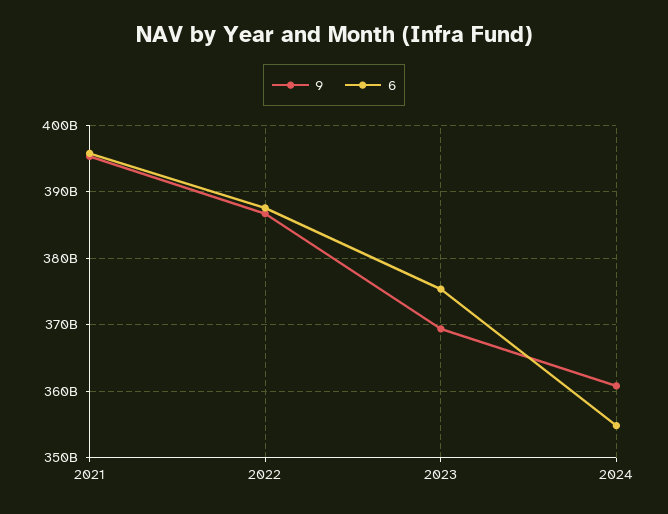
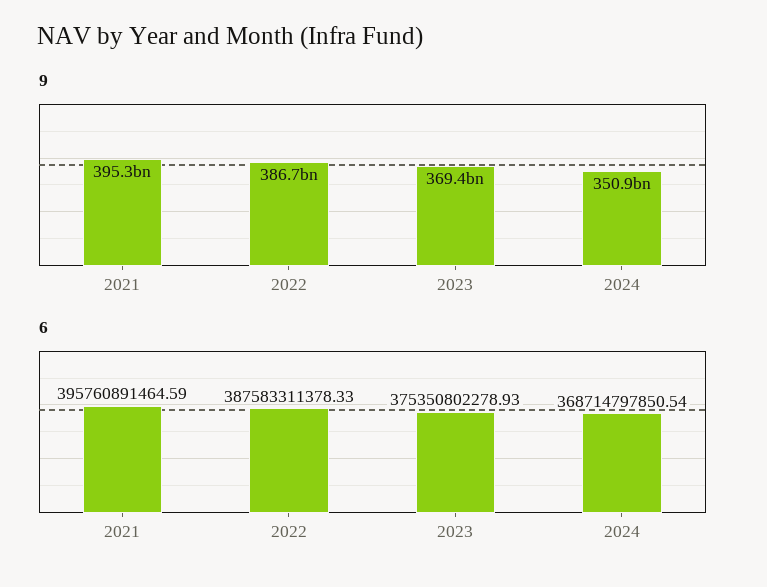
  {
    "9": {
      "2021": 395300000000,
      "2022": 386700000000,
      "2023": 369400000000,
-     "2024": 361000000000
+     "2024": 350900000000
    },
    "6": {
      "2021": 395760891464.59,
      "2022": 387583311378.33,
      "2023": 375350802278.93,
-     "2024": 355000000000
+     "2024": 368714797850.54
    }
  }

